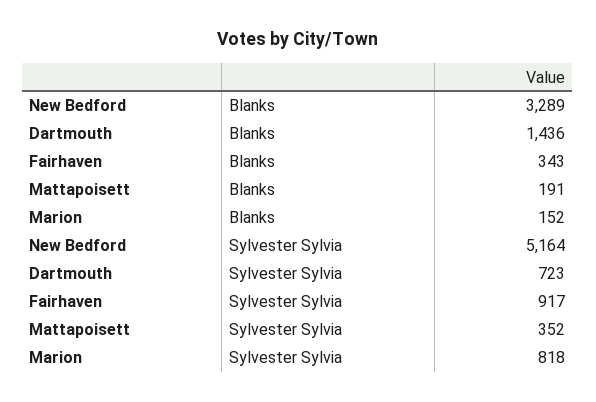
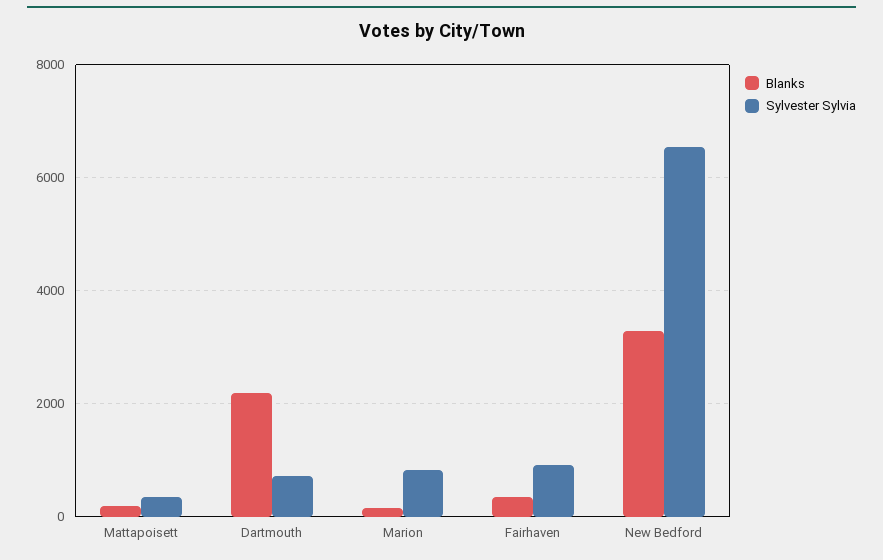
  {
    "Blanks": {
      "New Bedford": 3289,
-     "Dartmouth": 1436,
+     "Dartmouth": 2200,
      "Fairhaven": 343,
      "Mattapoisett": 191,
      "Marion": 152
    },
    "Sylvester Sylvia": {
-     "New Bedford": 5164,
+     "New Bedford": 6600,
      "Dartmouth": 723,
      "Fairhaven": 917,
      "Mattapoisett": 352,
      "Marion": 818
    }
  }

